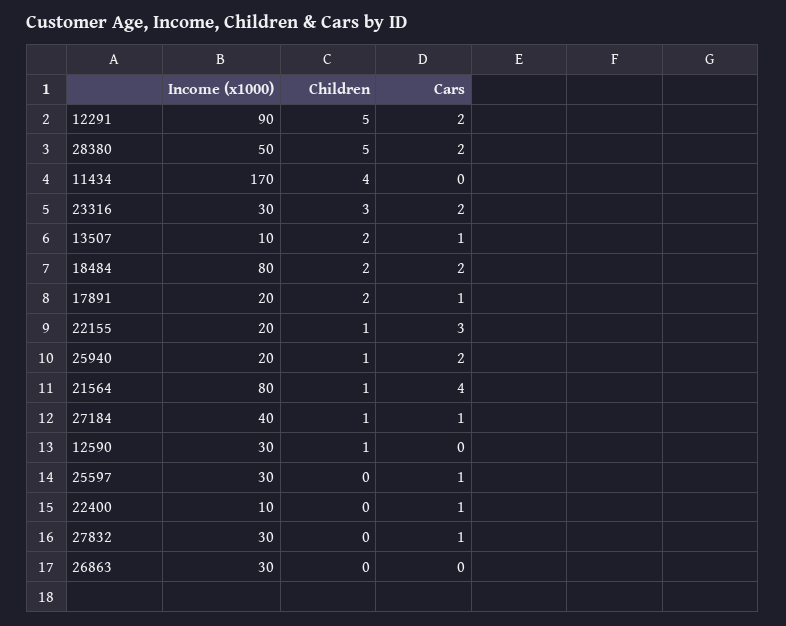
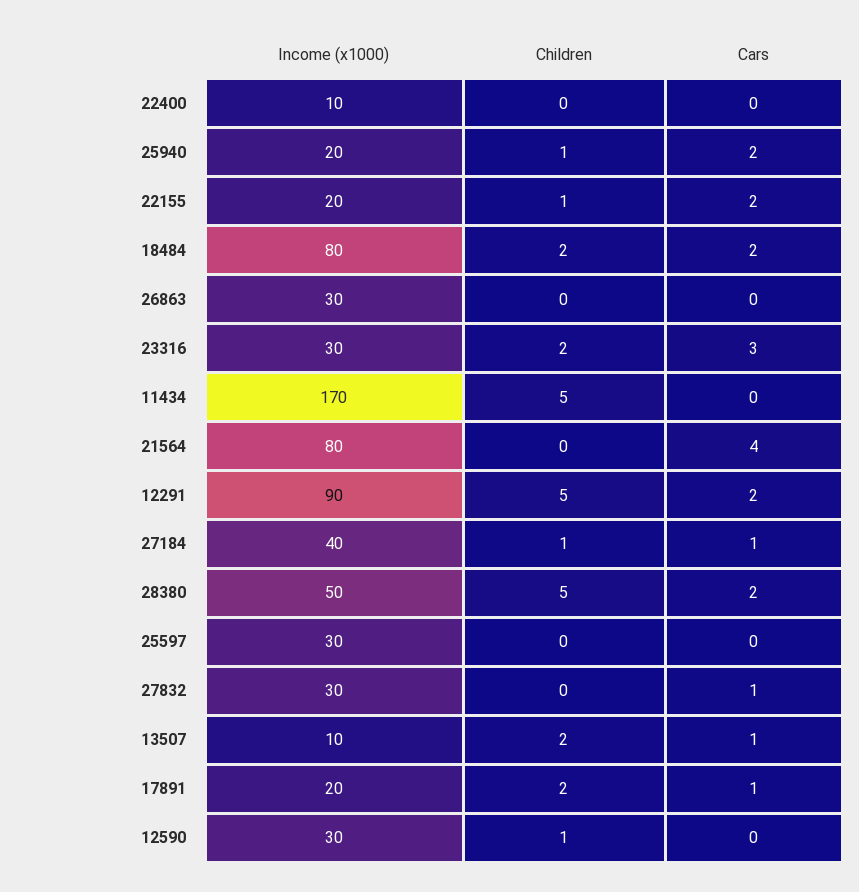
  {
    "Income (x1000)": {
      "12291": 90,
      "28380": 50,
      "11434": 170,
      "23316": 30,
      "13507": 10,
      "18484": 80,
      "17891": 20,
      "22155": 20,
      "25940": 20,
      "21564": 80,
      "27184": 40,
      "12590": 30,
      "25597": 30,
      "22400": 10,
      "27832": 30,
      "26863": 30
    },
    "Children": {
      "12291": 5,
      "28380": 5,
-     "11434": 4,
+     "11434": 5,
-     "23316": 3,
+     "23316": 2,
      "13507": 2,
      "18484": 2,
      "17891": 2,
      "22155": 1,
      "25940": 1,
-     "21564": 1,
+     "21564": 0,
      "27184": 1,
      "12590": 1,
      "25597": 0,
      "22400": 0,
      "27832": 0,
      "26863": 0
    },
    "Cars": {
      "12291": 2,
      "28380": 2,
      "11434": 0,
-     "23316": 2,
+     "23316": 3,
      "13507": 1,
      "18484": 2,
      "17891": 1,
-     "22155": 3,
+     "22155": 2,
      "25940": 2,
      "21564": 4,
      "27184": 1,
      "12590": 0,
-     "25597": 1,
+     "25597": 0,
-     "22400": 1,
+     "22400": 0,
      "27832": 1,
      "26863": 0
    }
  }

